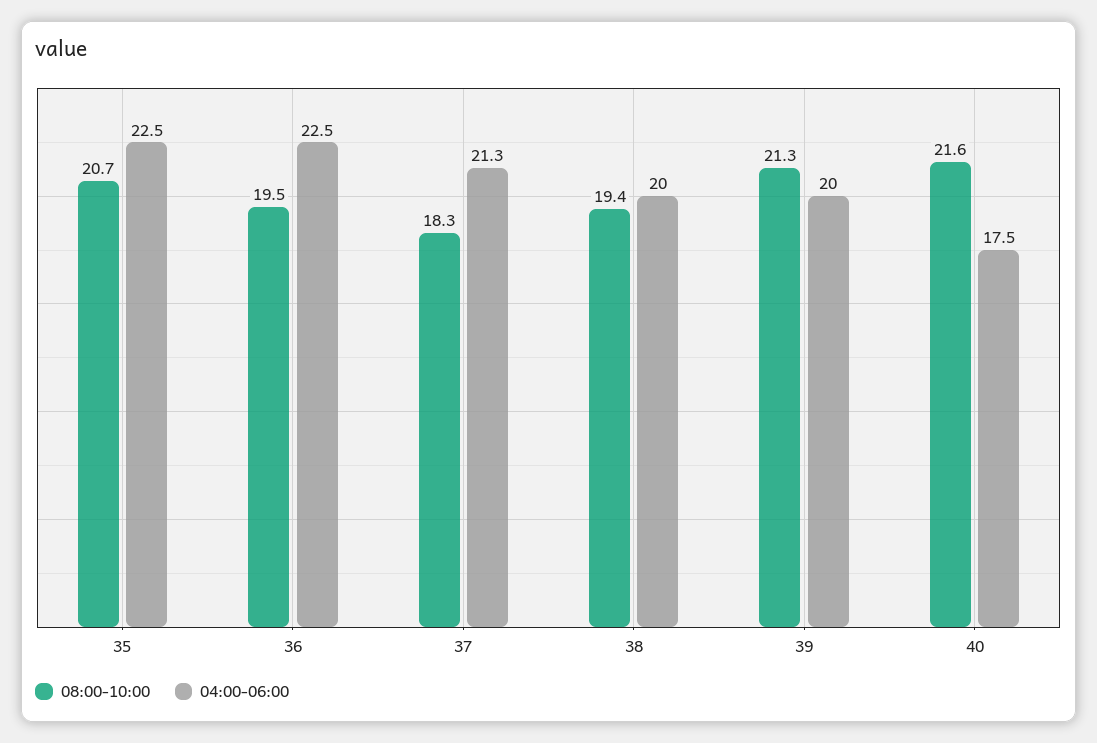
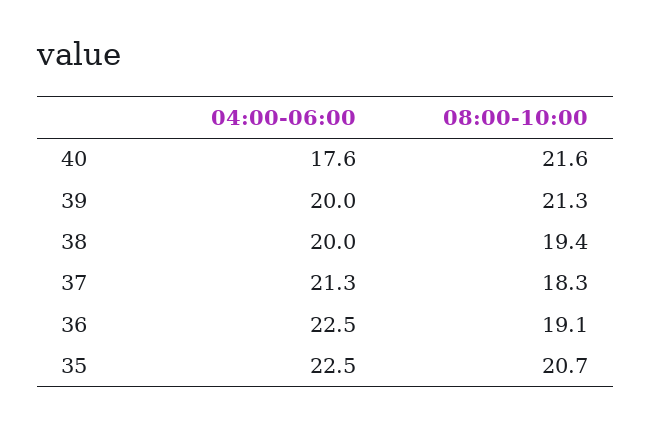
  {
    "08:00-10:00": {
      "35": 20.7,
-     "36": 19.5,
+     "36": 19.1,
      "37": 18.3,
      "38": 19.4,
      "39": 21.3,
      "40": 21.6
    },
    "04:00-06:00": {
      "35": 22.5,
      "36": 22.5,
      "37": 21.3,
      "38": 20,
      "39": 20,
-     "40": 17.5
+     "40": 17.6
    }
  }

